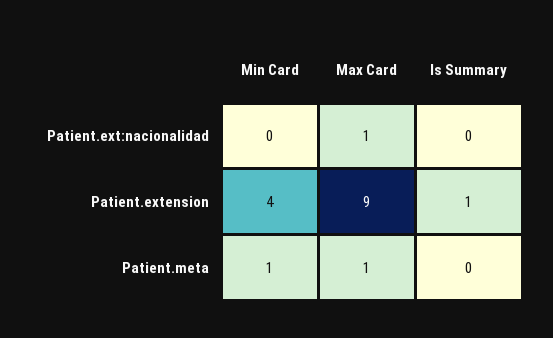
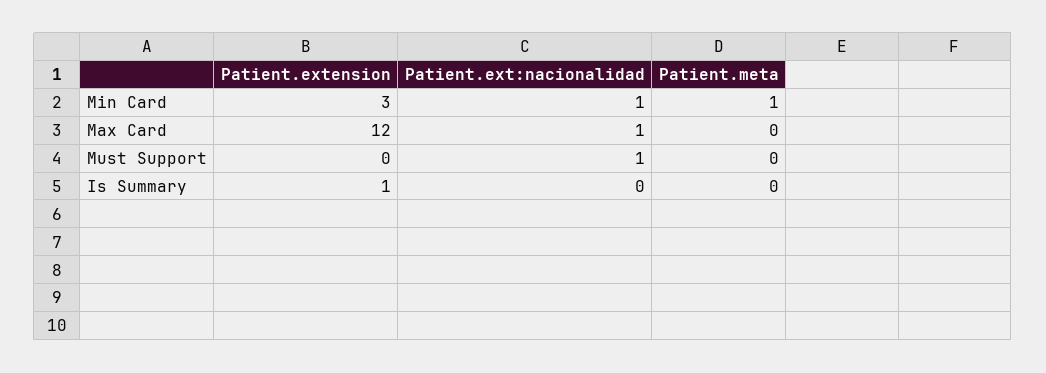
  {
    "Min Card": {
-     "Patient.ext:nacionalidad": 0,
+     "Patient.ext:nacionalidad": 1,
-     "Patient.extension": 4,
+     "Patient.extension": 3,
      "Patient.meta": 1
    },
    "Max Card": {
      "Patient.ext:nacionalidad": 1,
-     "Patient.extension": 9,
+     "Patient.extension": 12,
-     "Patient.meta": 1
+     "Patient.meta": 0
    },
    "Is Summary": {
      "Patient.ext:nacionalidad": 0,
      "Patient.extension": 1,
      "Patient.meta": 0
-   }
+   },
+   "Must Support": {
+     "Patient.extension": 0,
+     "Patient.ext:nacionalidad": 1,
+     "Patient.meta": 0
+   }
  }

